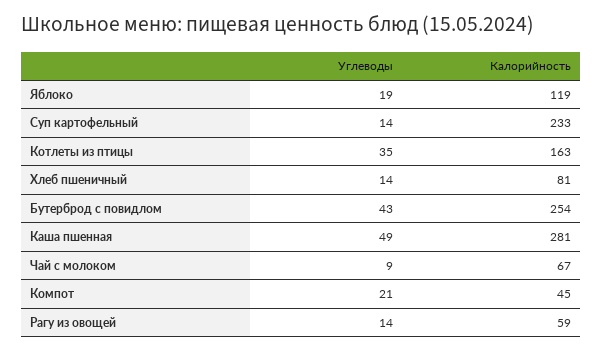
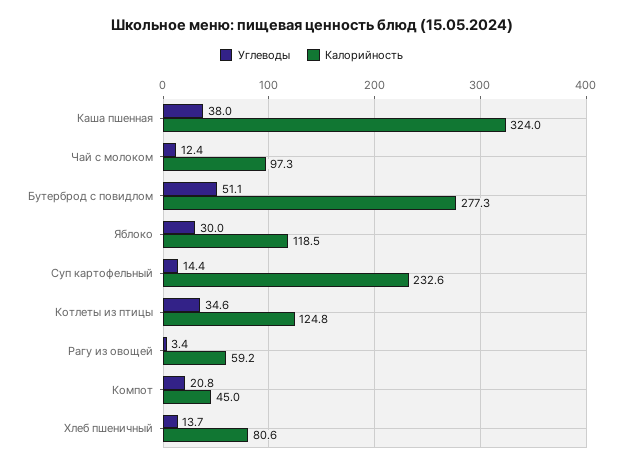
  {
    "Углеводы": {
-     "Яблоко": 19,
+     "Яблоко": 30,
      "Суп картофельный": 14.4,
      "Котлеты из птицы": 34.6,
      "Хлеб пшеничный": 13.7,
-     "Бутерброд с повидлом": 43,
+     "Бутерброд с повидлом": 51.1,
-     "Каша пшенная": 49,
+     "Каша пшенная": 38,
-     "Чай с молоком": 9,
+     "Чай с молоком": 12.4,
      "Компот": 20.8,
-     "Рагу из овощей": 14
+     "Рагу из овощей": 3.4
    },
    "Калорийность": {
      "Яблоко": 118.5,
      "Суп картофельный": 232.6,
-     "Котлеты из птицы": 163,
+     "Котлеты из птицы": 124.8,
      "Хлеб пшеничный": 80.6,
-     "Бутерброд с повидлом": 254,
+     "Бутерброд с повидлом": 277.3,
-     "Каша пшенная": 281,
+     "Каша пшенная": 324,
-     "Чай с молоком": 67,
+     "Чай с молоком": 97.3,
      "Компот": 45,
      "Рагу из овощей": 59.2
    }
  }

